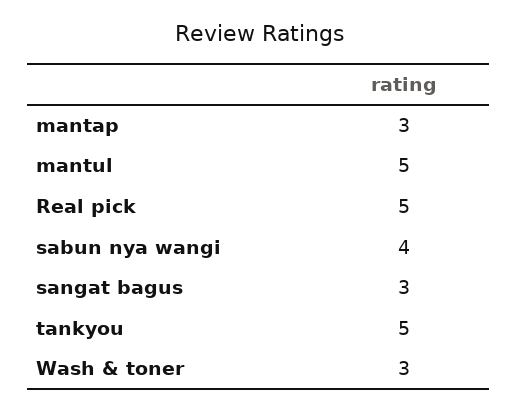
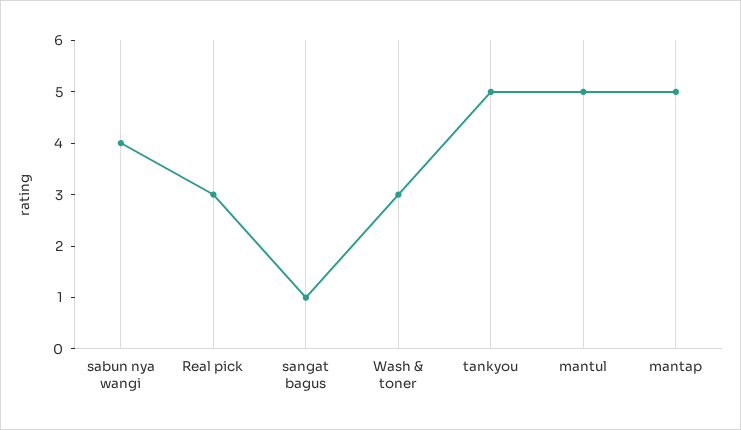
  {
-   "mantap": 3,
+   "mantap": 5,
    "mantul": 5,
-   "Real pick": 5,
+   "Real pick": 3,
    "sabun nya wangi": 4,
-   "sangat bagus": 3,
+   "sangat bagus": 1,
    "tankyou": 5,
    "Wash & toner": 3
  }

